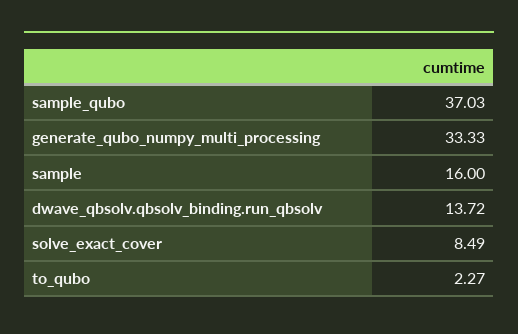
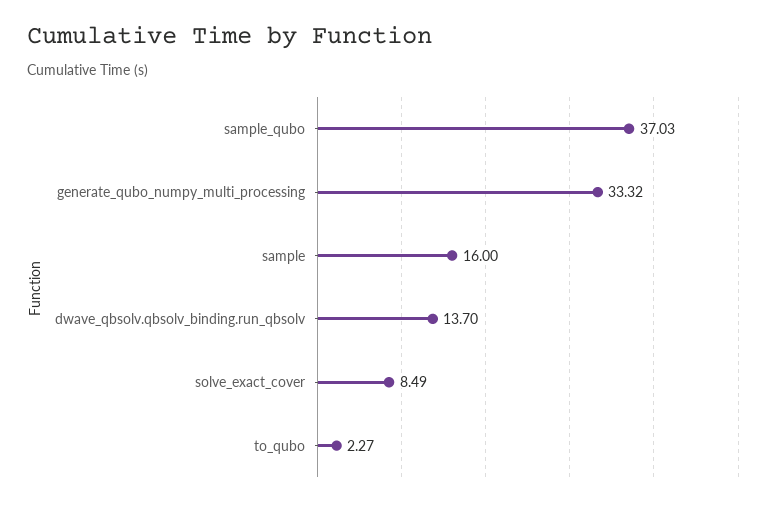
  {
    "sample_qubo": 37.03,
-   "generate_qubo_numpy_multi_processing": 33.33,
+   "generate_qubo_numpy_multi_processing": 33.32,
    "sample": 16,
-   "dwave_qbsolv.qbsolv_binding.run_qbsolv": 13.72,
+   "dwave_qbsolv.qbsolv_binding.run_qbsolv": 13.7,
    "solve_exact_cover": 8.49,
    "to_qubo": 2.27
  }

